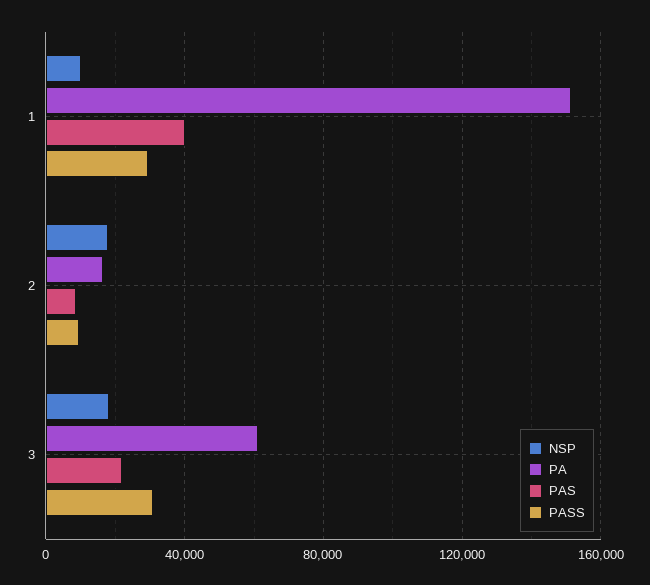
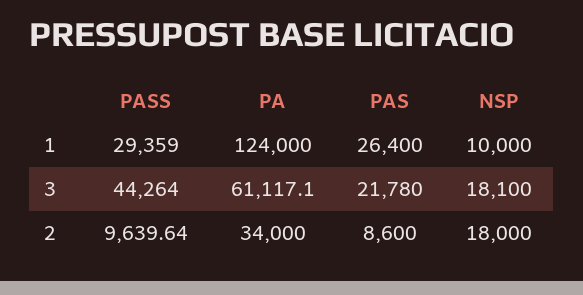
  {
    "NSP": {
      "1": 10000,
      "2": 18000,
      "3": 18100
    },
    "PA": {
-     "1": 150000,
+     "1": 124000,
-     "2": 15000,
+     "2": 34000,
      "3": 61117.1
    },
    "PAS": {
-     "1": 40000,
+     "1": 26400,
      "2": 8600,
      "3": 21780
    },
    "PASS": {
      "1": 29359,
      "2": 9639.64,
-     "3": 30000
+     "3": 44264
    }
  }

